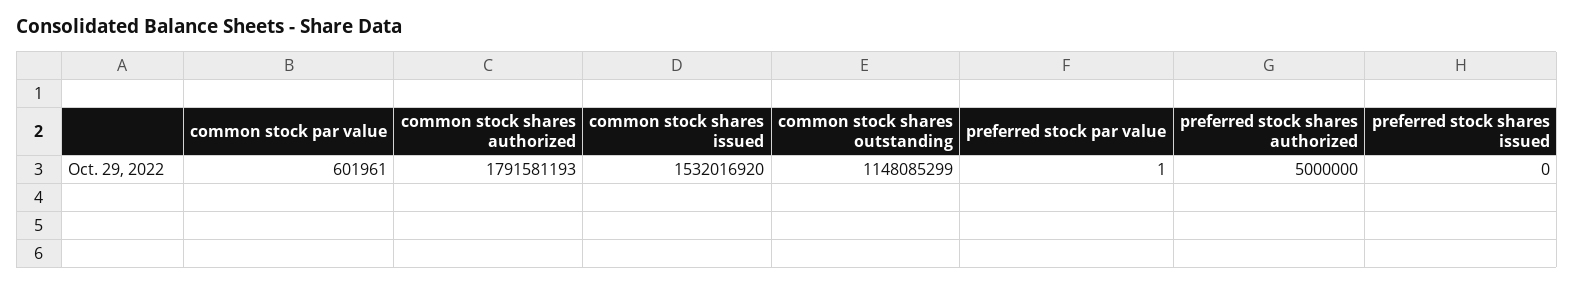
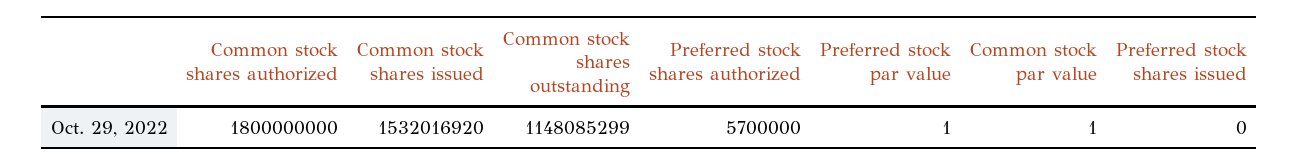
  {
-   "common stock par value": 601961,
+   "common stock par value": 1,
-   "common stock shares authorized": 1791581193,
+   "common stock shares authorized": 1800000000,
    "common stock shares issued": 1532016920,
    "common stock shares outstanding": 1148085299,
    "preferred stock par value": 1,
-   "preferred stock shares authorized": 5000000,
+   "preferred stock shares authorized": 5700000,
    "preferred stock shares issued": 0
  }

